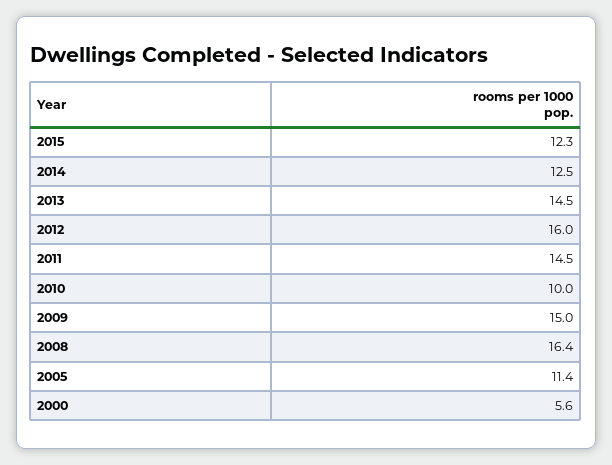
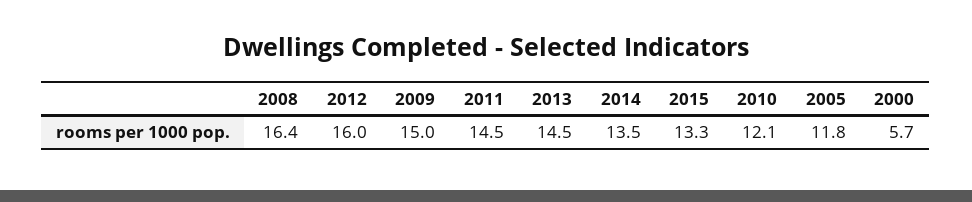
  {
-   "2015": 12.3,
+   "2015": 13.3,
-   "2014": 12.5,
+   "2014": 13.5,
    "2013": 14.5,
    "2012": 16,
    "2011": 14.5,
-   "2010": 10,
+   "2010": 12.1,
    "2009": 15,
    "2008": 16.4,
-   "2005": 11.4,
+   "2005": 11.8,
-   "2000": 5.6
+   "2000": 5.7
  }

